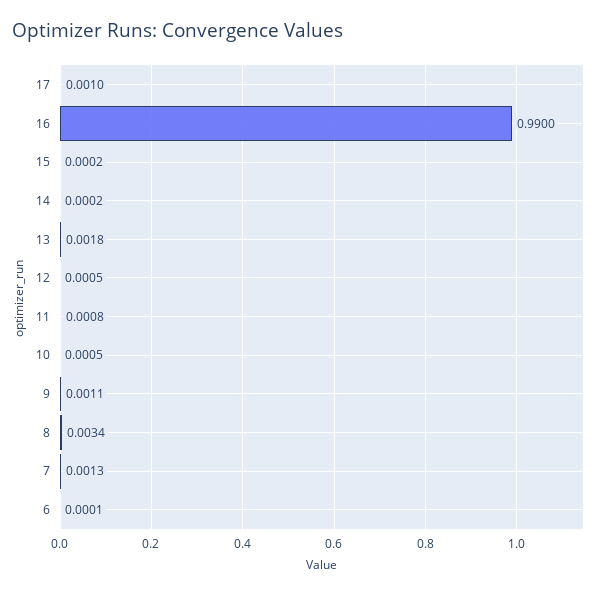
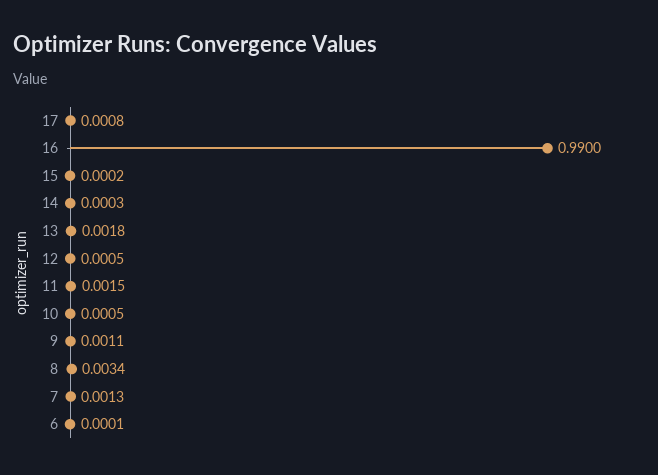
  {
-   "17": 0.001,
+   "17": 0.0008,
    "16": 0.99,
    "15": 0.0002,
-   "14": 0.0002,
+   "14": 0.0003,
    "13": 0.0018,
    "12": 0.0005,
-   "11": 0.0008,
+   "11": 0.0015,
    "10": 0.0005,
    "9": 0.0011,
    "8": 0.0034,
    "7": 0.0013,
    "6": 0.0001
  }

